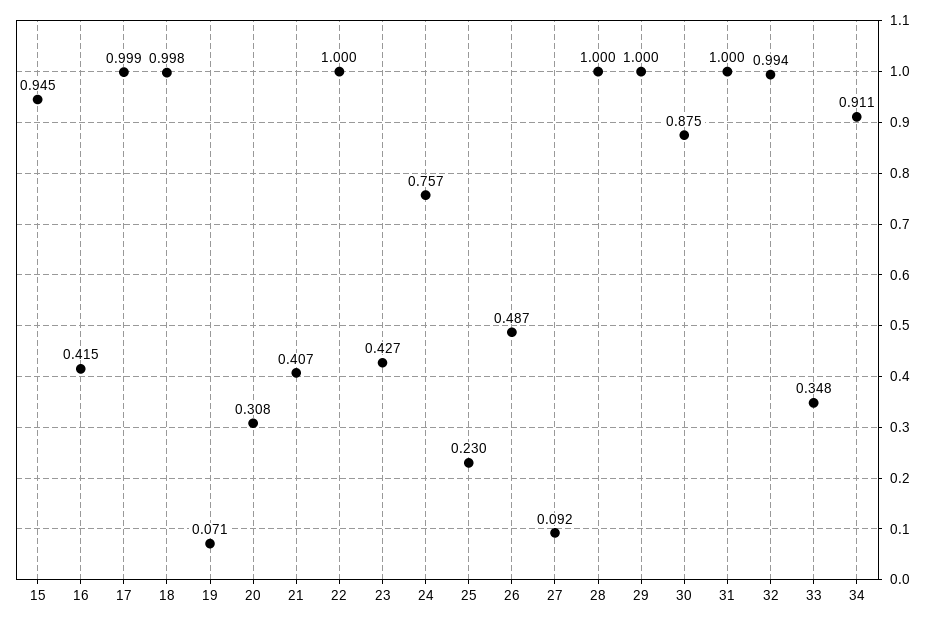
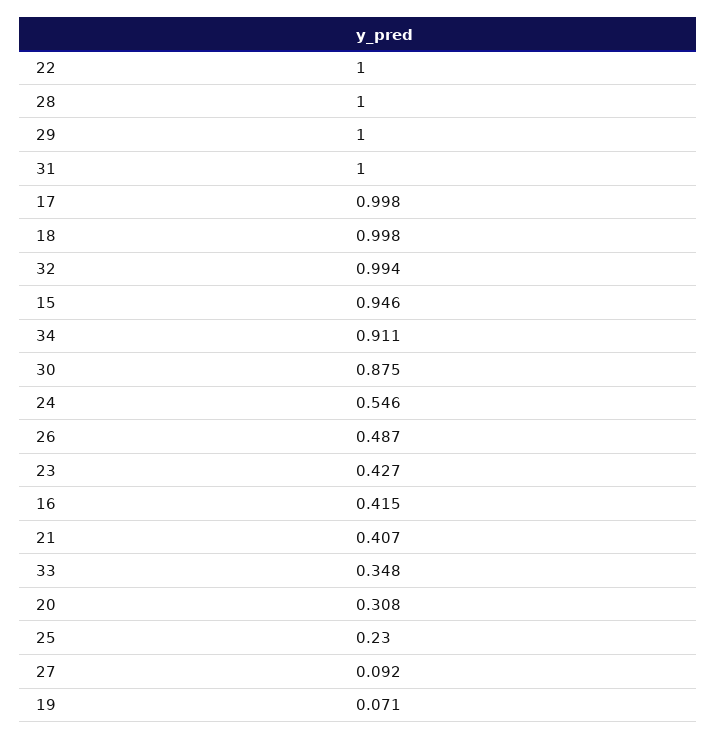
  {
-   "15": 0.945,
+   "15": 0.946,
    "16": 0.415,
-   "17": 0.999,
+   "17": 0.998,
    "18": 0.998,
    "19": 0.071,
    "20": 0.308,
    "21": 0.407,
    "22": 1,
    "23": 0.427,
-   "24": 0.757,
+   "24": 0.546,
    "25": 0.23,
    "26": 0.487,
    "27": 0.092,
    "28": 1,
    "29": 1,
    "30": 0.875,
    "31": 1,
    "32": 0.994,
    "33": 0.348,
    "34": 0.911
  }

